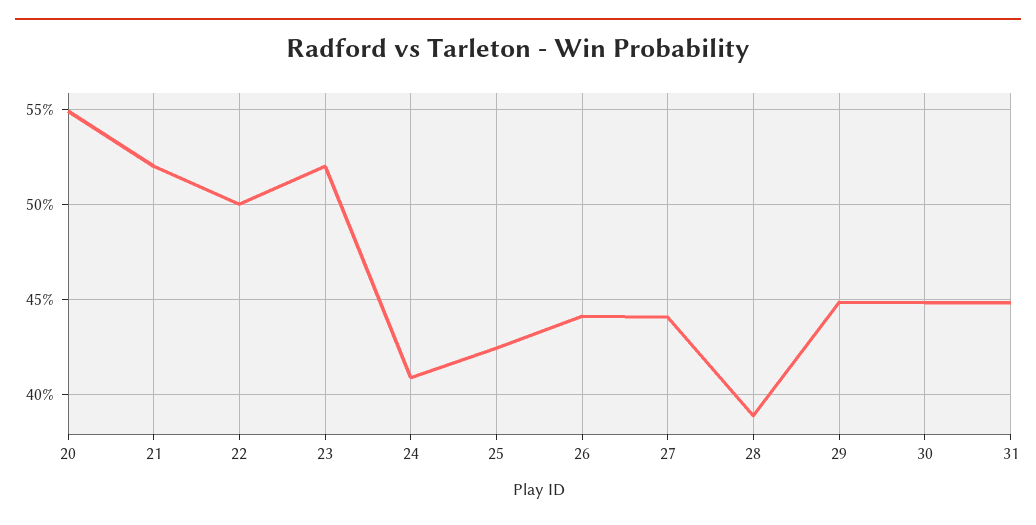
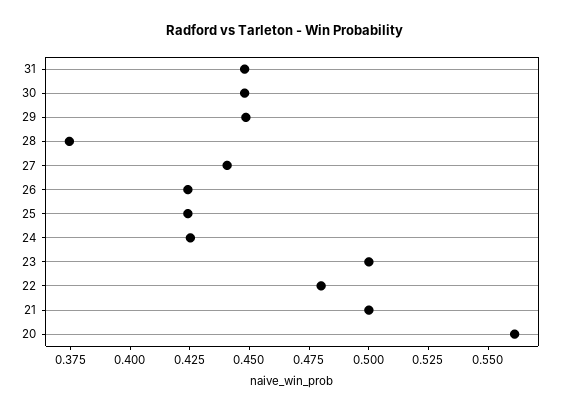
  {
-   "20": 0.55,
+   "20": 0.56,
-   "21": 0.52,
+   "21": 0.5,
-   "22": 0.5,
+   "22": 0.48,
-   "23": 0.52,
+   "23": 0.5,
-   "24": 0.41,
+   "24": 0.425,
    "25": 0.425,
-   "26": 0.44,
+   "26": 0.425,
    "27": 0.44,
-   "28": 0.39,
+   "28": 0.375,
    "29": 0.45,
    "30": 0.45,
    "31": 0.45
  }

